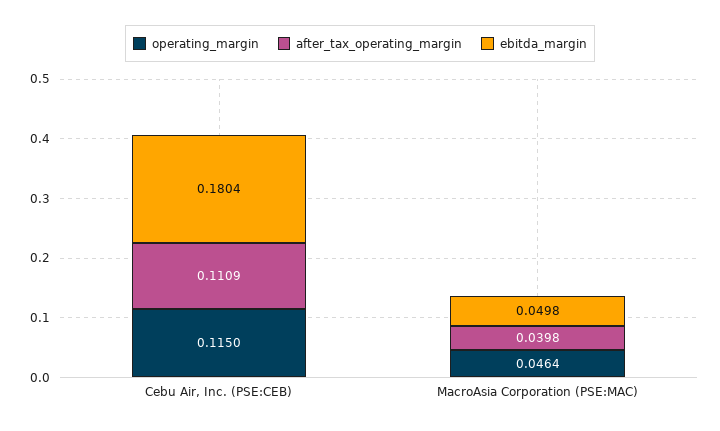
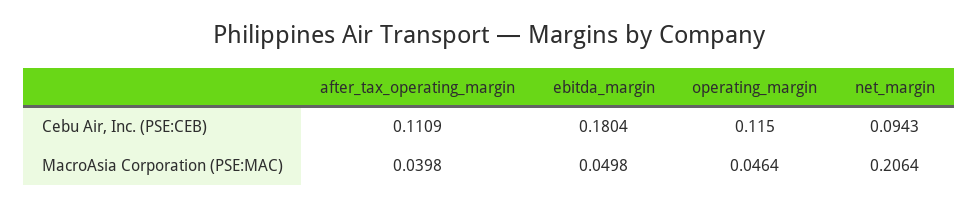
  {
    "operating_margin": {
      "Cebu Air, Inc. (PSE:CEB)": 0.115,
      "MacroAsia Corporation (PSE:MAC)": 0.0464
    },
    "after_tax_operating_margin": {
      "Cebu Air, Inc. (PSE:CEB)": 0.1109,
      "MacroAsia Corporation (PSE:MAC)": 0.0398
    },
    "ebitda_margin": {
      "Cebu Air, Inc. (PSE:CEB)": 0.1804,
      "MacroAsia Corporation (PSE:MAC)": 0.0498
-   }
+   },
+   "net_margin": {
+     "Cebu Air, Inc. (PSE:CEB)": 0.0943,
+     "MacroAsia Corporation (PSE:MAC)": 0.2064
+   }
  }

